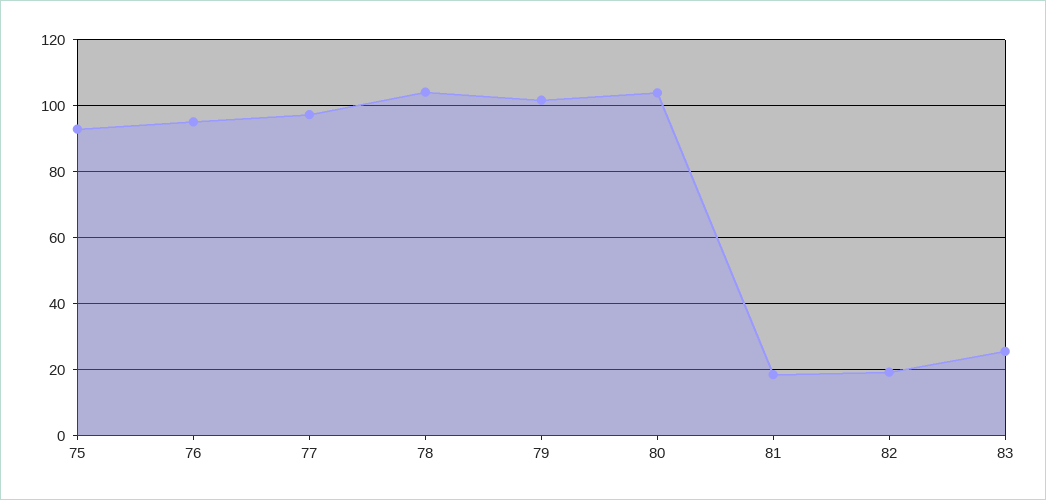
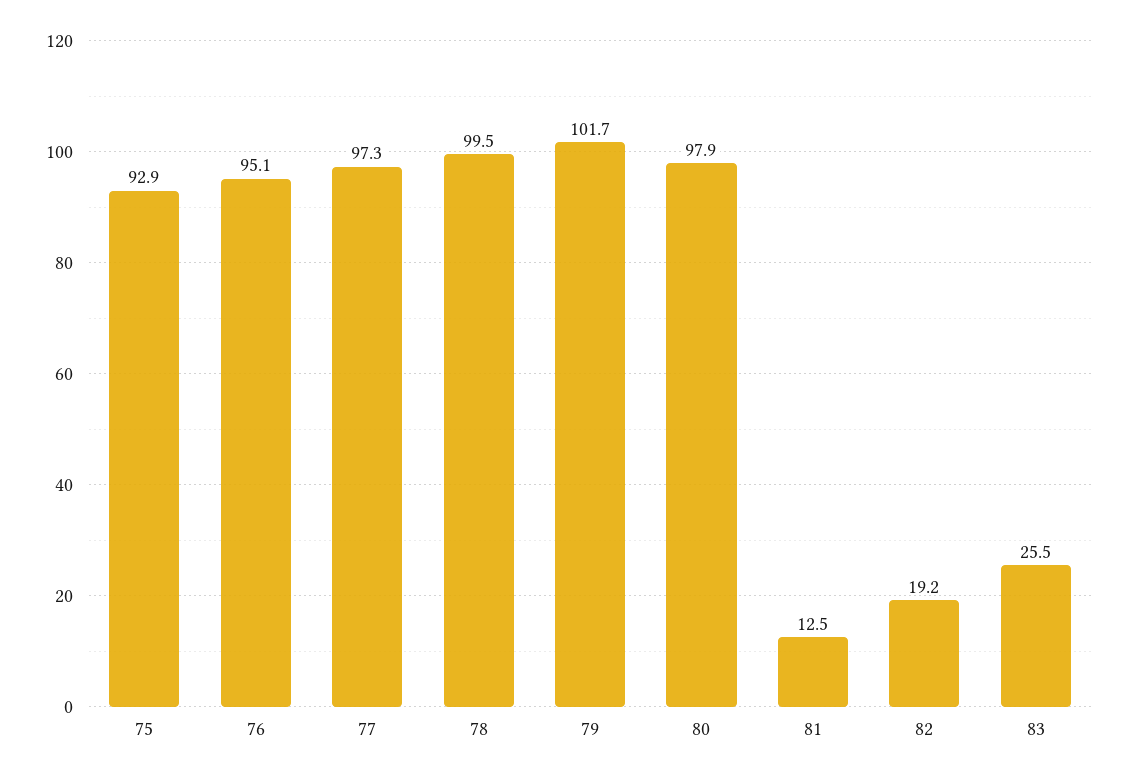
  {
    "75": 92.9,
    "76": 95.1,
    "77": 97.3,
-   "78": 104,
+   "78": 99.5,
    "79": 101.7,
-   "80": 104,
+   "80": 97.9,
-   "81": 18,
+   "81": 12.5,
    "82": 19.2,
    "83": 25.5
  }

